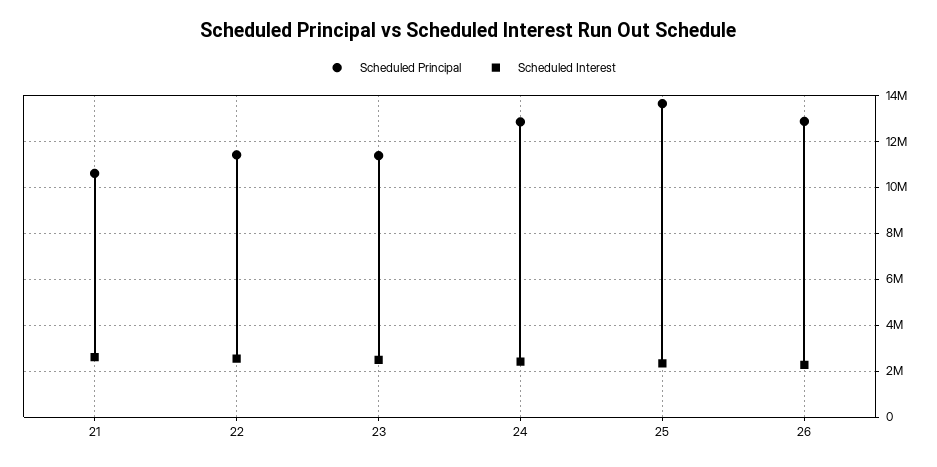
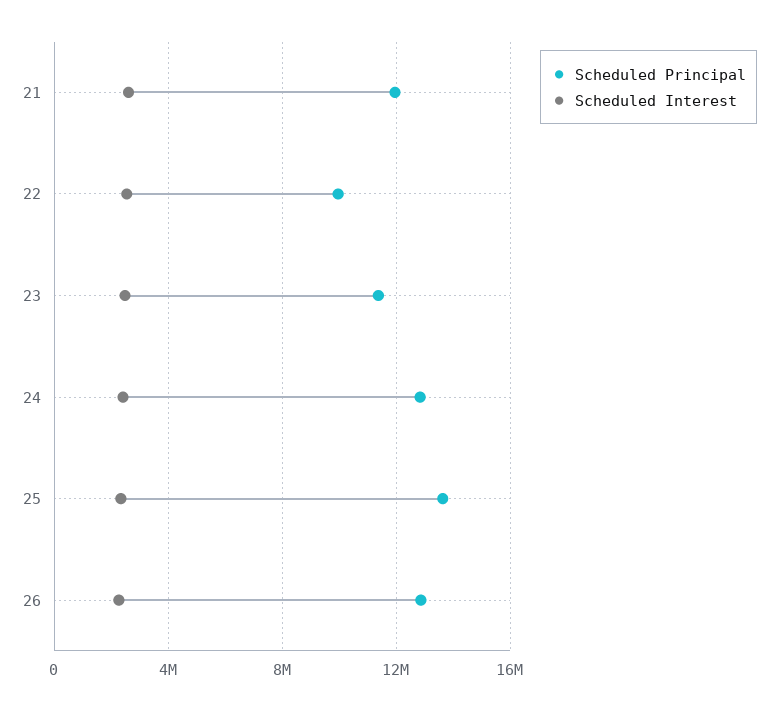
  {
    "Scheduled Principal": {
-     "21": 10500000,
+     "21": 12000000,
-     "22": 11500000,
+     "22": 10000000,
      "23": 11500000,
      "24": 13000000,
      "25": 13500000,
      "26": 13000000
    },
    "Scheduled Interest": {
      "21": 2500000,
      "22": 2500000,
      "23": 2500000,
      "24": 2500000,
      "25": 2500000,
      "26": 2500000
    }
  }

